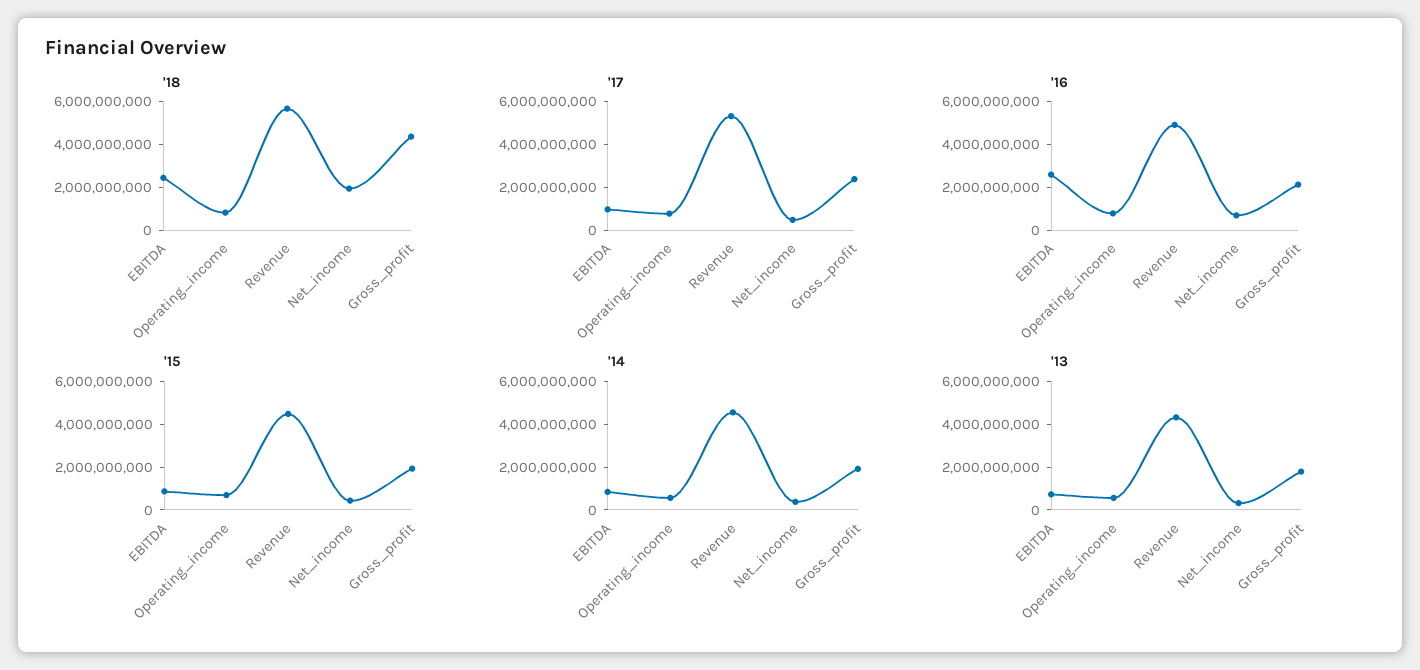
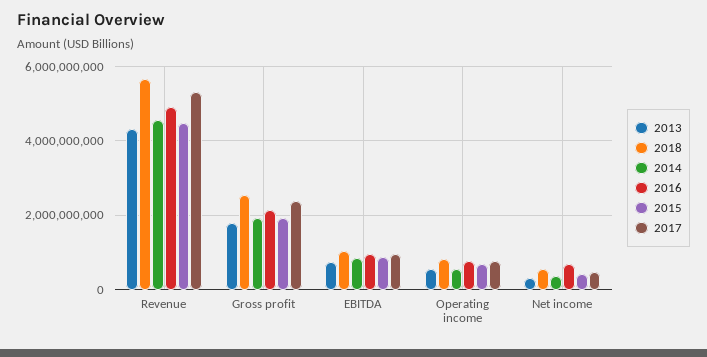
  {
    "'18": {
-     "EBITDA": 2500000000,
+     "EBITDA": 1000000000,
      "Operating_income": 800000000,
      "Revenue": 5600000000,
-     "Net_income": 2000000000,
+     "Net_income": 600000000,
-     "Gross_profit": 4500000000
+     "Gross_profit": 2600000000
    },
    "'17": {
      "EBITDA": 1000000000,
      "Operating_income": 800000000,
      "Revenue": 5400000000,
      "Net_income": 400000000,
      "Gross_profit": 2400000000
    },
    "'16": {
-     "EBITDA": 2500000000,
+     "EBITDA": 1000000000,
      "Operating_income": 800000000,
      "Revenue": 5000000000,
      "Net_income": 600000000,
      "Gross_profit": 2200000000
    },
    "'15": {
      "EBITDA": 800000000,
      "Operating_income": 600000000,
      "Revenue": 4400000000,
      "Net_income": 400000000,
      "Gross_profit": 2000000000
    },
    "'14": {
      "EBITDA": 800000000,
      "Operating_income": 600000000,
      "Revenue": 4600000000,
      "Net_income": 400000000,
      "Gross_profit": 2000000000
    },
    "'13": {
      "EBITDA": 800000000,
      "Operating_income": 600000000,
      "Revenue": 4400000000,
      "Net_income": 400000000,
      "Gross_profit": 1800000000
    }
  }

